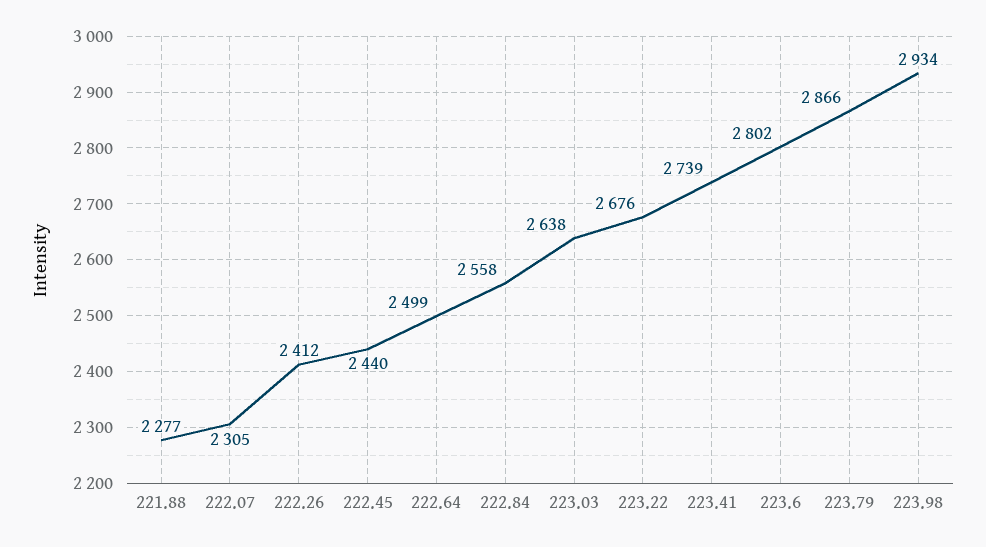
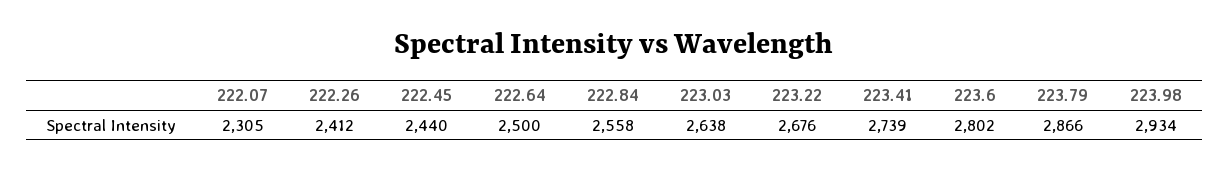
  {
-   "221.88": 2277,
    "222.07": 2305,
    "222.26": 2412,
    "222.45": 2440,
-   "222.64": 2499,
+   "222.64": 2500,
    "222.84": 2558,
    "223.03": 2638,
    "223.22": 2676,
    "223.41": 2739,
    "223.6": 2802,
    "223.79": 2866,
    "223.98": 2934
  }

